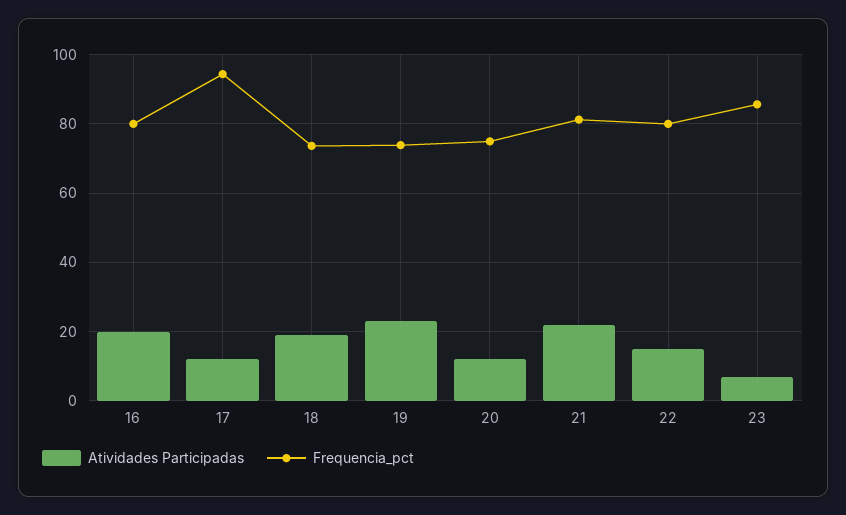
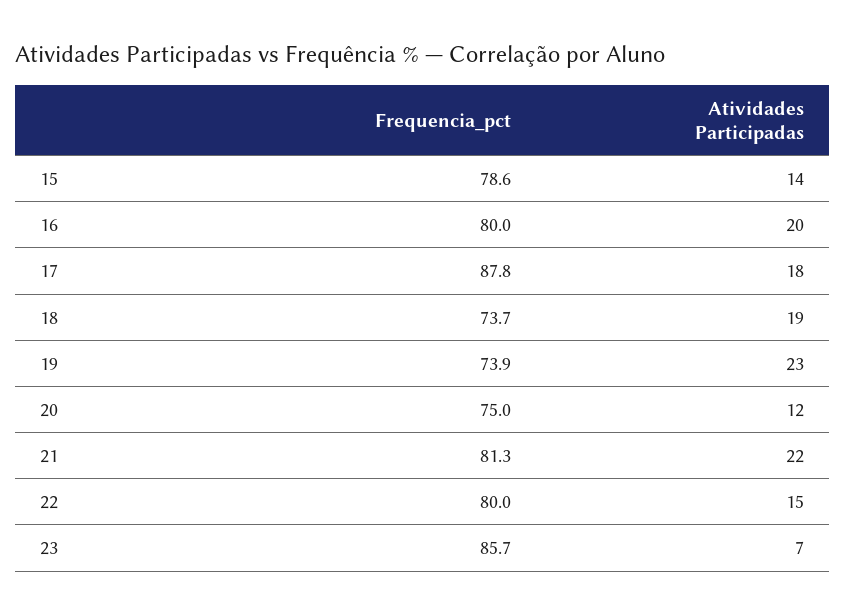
  {
    "Atividades Participadas": {
      "16": 20,
-     "17": 12,
+     "17": 18,
      "18": 19,
      "19": 23,
      "20": 12,
      "21": 22,
      "22": 15,
-     "23": 7
+     "23": 7,
+     "15": 14
    },
    "Frequencia_pct": {
      "16": 80,
-     "17": 94,
+     "17": 87.8,
      "18": 73.7,
      "19": 73.9,
      "20": 75,
      "21": 81.3,
      "22": 80,
-     "23": 85.7
+     "23": 85.7,
+     "15": 78.6
    }
  }

